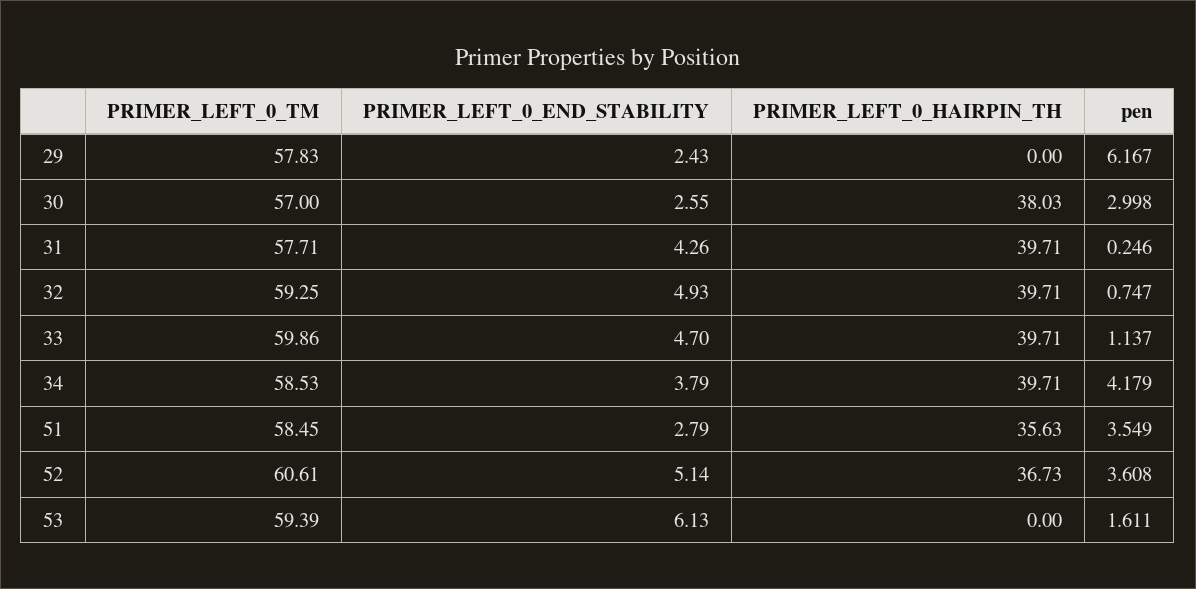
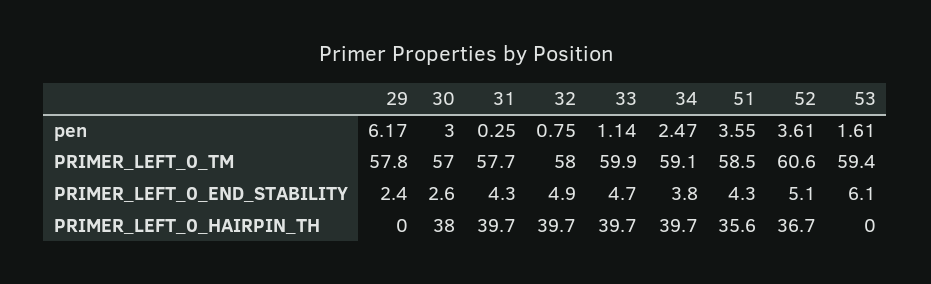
  {
    "PRIMER_LEFT_0_TM": {
      "29": 57.83,
      "30": 57,
      "31": 57.71,
-     "32": 59.25,
+     "32": 58,
      "33": 59.86,
-     "34": 58.53,
+     "34": 59.1,
      "51": 58.45,
      "52": 60.61,
      "53": 59.39
    },
    "PRIMER_LEFT_0_END_STABILITY": {
      "29": 2.43,
      "30": 2.55,
      "31": 4.26,
      "32": 4.93,
      "33": 4.7,
      "34": 3.79,
-     "51": 2.79,
+     "51": 4.3,
      "52": 5.14,
      "53": 6.13
    },
    "PRIMER_LEFT_0_HAIRPIN_TH": {
      "29": 0,
      "30": 38.03,
      "31": 39.71,
      "32": 39.71,
      "33": 39.71,
      "34": 39.71,
      "51": 35.63,
      "52": 36.73,
      "53": 0
    },
    "pen": {
      "29": 6.167,
      "30": 2.998,
      "31": 0.246,
      "32": 0.747,
      "33": 1.137,
-     "34": 4.179,
+     "34": 2.47,
      "51": 3.549,
      "52": 3.608,
      "53": 1.611
    }
  }

